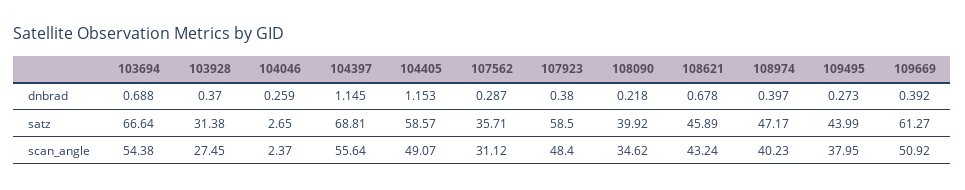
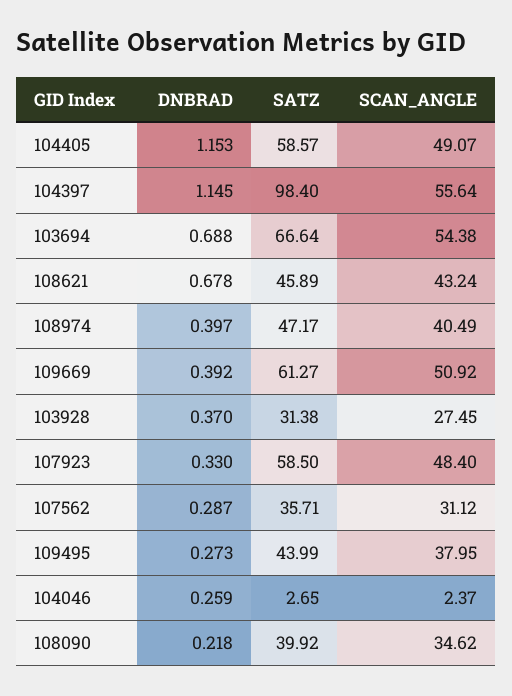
  {
    "103694": {
      "dnbrad": 0.688,
      "satz": 66.64,
      "scan_angle": 54.38
    },
    "103928": {
      "dnbrad": 0.37,
      "satz": 31.38,
      "scan_angle": 27.45
    },
    "104046": {
      "dnbrad": 0.259,
      "satz": 2.65,
      "scan_angle": 2.37
    },
    "104397": {
      "dnbrad": 1.145,
-     "satz": 68.81,
+     "satz": 98.4,
      "scan_angle": 55.64
    },
    "104405": {
      "dnbrad": 1.153,
      "satz": 58.57,
      "scan_angle": 49.07
    },
    "107562": {
      "dnbrad": 0.287,
      "satz": 35.71,
      "scan_angle": 31.12
    },
    "107923": {
-     "dnbrad": 0.38,
+     "dnbrad": 0.33,
      "satz": 58.5,
      "scan_angle": 48.4
    },
    "108090": {
      "dnbrad": 0.218,
      "satz": 39.92,
      "scan_angle": 34.62
    },
    "108621": {
      "dnbrad": 0.678,
      "satz": 45.89,
      "scan_angle": 43.24
    },
    "108974": {
      "dnbrad": 0.397,
      "satz": 47.17,
-     "scan_angle": 40.23
+     "scan_angle": 40.49
    },
    "109495": {
      "dnbrad": 0.273,
      "satz": 43.99,
      "scan_angle": 37.95
    },
    "109669": {
      "dnbrad": 0.392,
      "satz": 61.27,
      "scan_angle": 50.92
    }
  }

